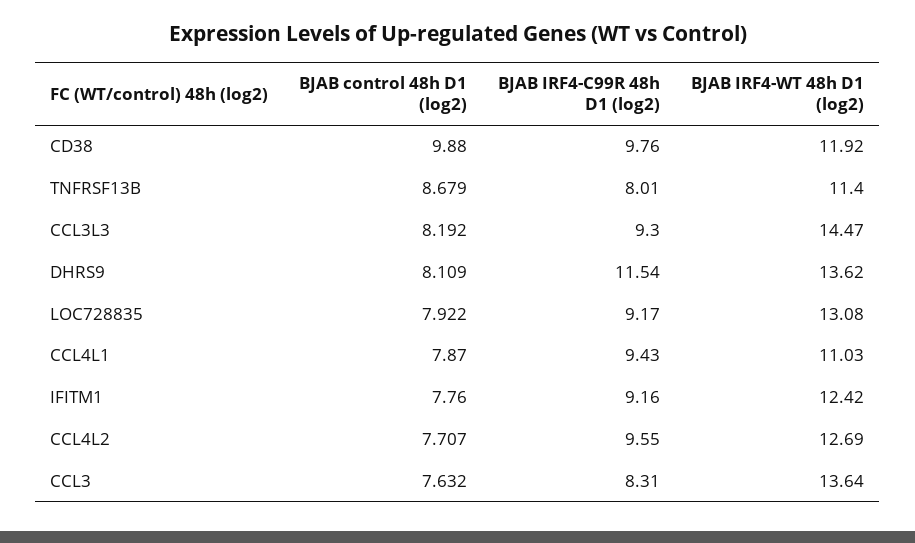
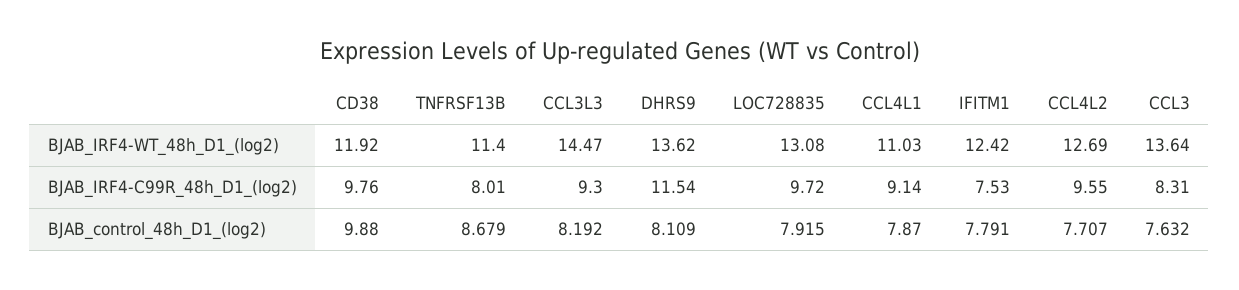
  {
    "BJAB control 48h D1 (log2)": {
      "CD38": 9.88,
      "TNFRSF13B": 8.679,
      "CCL3L3": 8.192,
      "DHRS9": 8.109,
-     "LOC728835": 7.922,
+     "LOC728835": 7.915,
      "CCL4L1": 7.87,
-     "IFITM1": 7.76,
+     "IFITM1": 7.791,
      "CCL4L2": 7.707,
      "CCL3": 7.632
    },
    "BJAB IRF4-C99R 48h D1 (log2)": {
      "CD38": 9.76,
      "TNFRSF13B": 8.01,
      "CCL3L3": 9.3,
      "DHRS9": 11.54,
-     "LOC728835": 9.17,
+     "LOC728835": 9.72,
-     "CCL4L1": 9.43,
+     "CCL4L1": 9.14,
-     "IFITM1": 9.16,
+     "IFITM1": 7.53,
      "CCL4L2": 9.55,
      "CCL3": 8.31
    },
    "BJAB IRF4-WT 48h D1 (log2)": {
      "CD38": 11.92,
      "TNFRSF13B": 11.4,
      "CCL3L3": 14.47,
      "DHRS9": 13.62,
      "LOC728835": 13.08,
      "CCL4L1": 11.03,
      "IFITM1": 12.42,
      "CCL4L2": 12.69,
      "CCL3": 13.64
    }
  }

